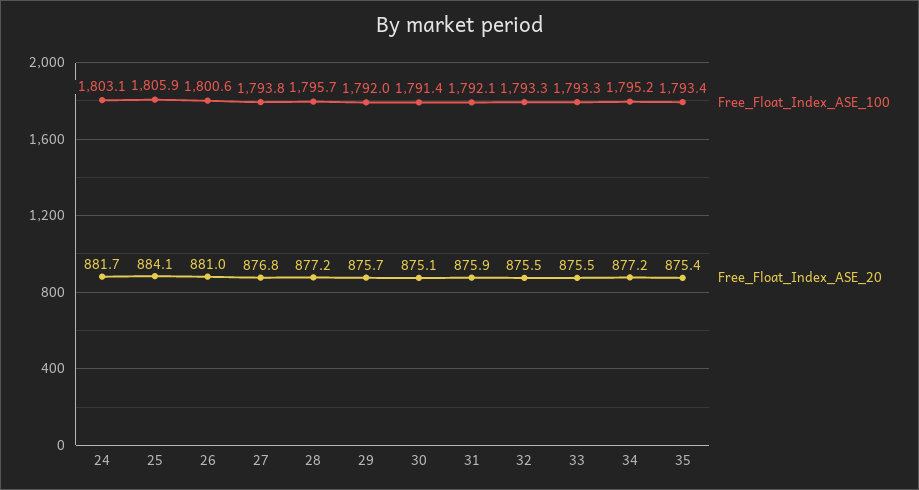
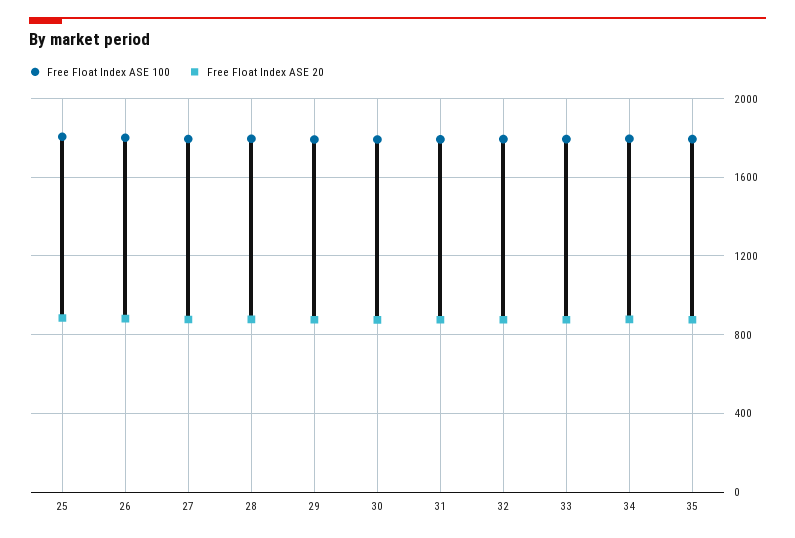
  {
    "Free_Float_Index_ASE_100": {
-     "24": 1803.1,
      "25": 1805.9,
      "26": 1800.6,
      "27": 1793.8,
      "28": 1795.7,
      "29": 1792,
      "30": 1791.4,
      "31": 1792.1,
      "32": 1793.3,
      "33": 1793.3,
      "34": 1795.2,
      "35": 1793.4
    },
    "Free_Float_Index_ASE_20": {
-     "24": 881.7,
      "25": 884.1,
      "26": 881,
      "27": 876.8,
      "28": 877.2,
      "29": 875.7,
      "30": 875.1,
      "31": 875.9,
      "32": 875.5,
      "33": 875.5,
      "34": 877.2,
      "35": 875.4
    }
  }

